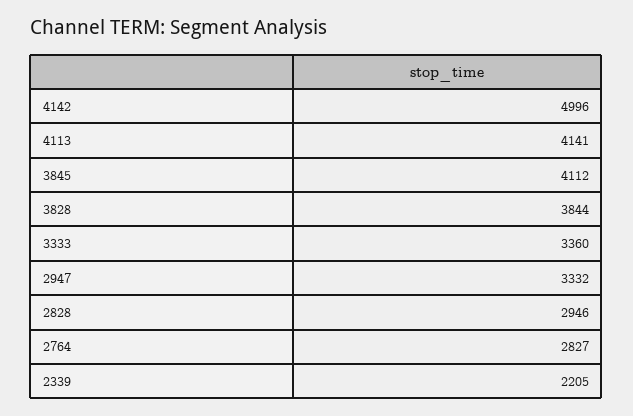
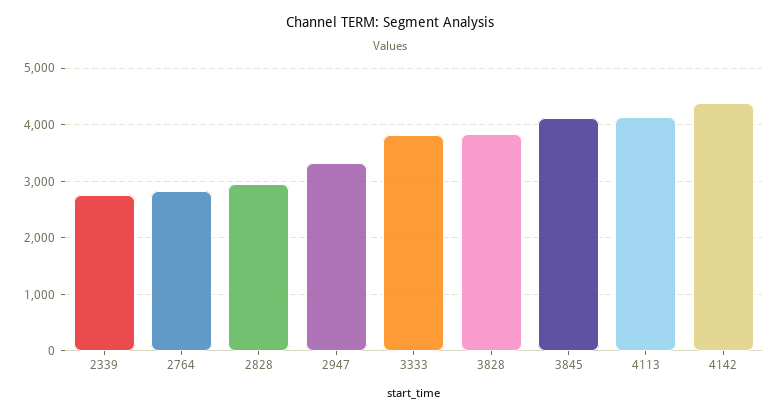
  {
-   "4142": 4996,
+   "4142": 4400,
    "4113": 4141,
    "3845": 4112,
    "3828": 3844,
-   "3333": 3360,
+   "3333": 3800,
    "2947": 3332,
    "2828": 2946,
    "2764": 2827,
-   "2339": 2205
+   "2339": 2800
  }

